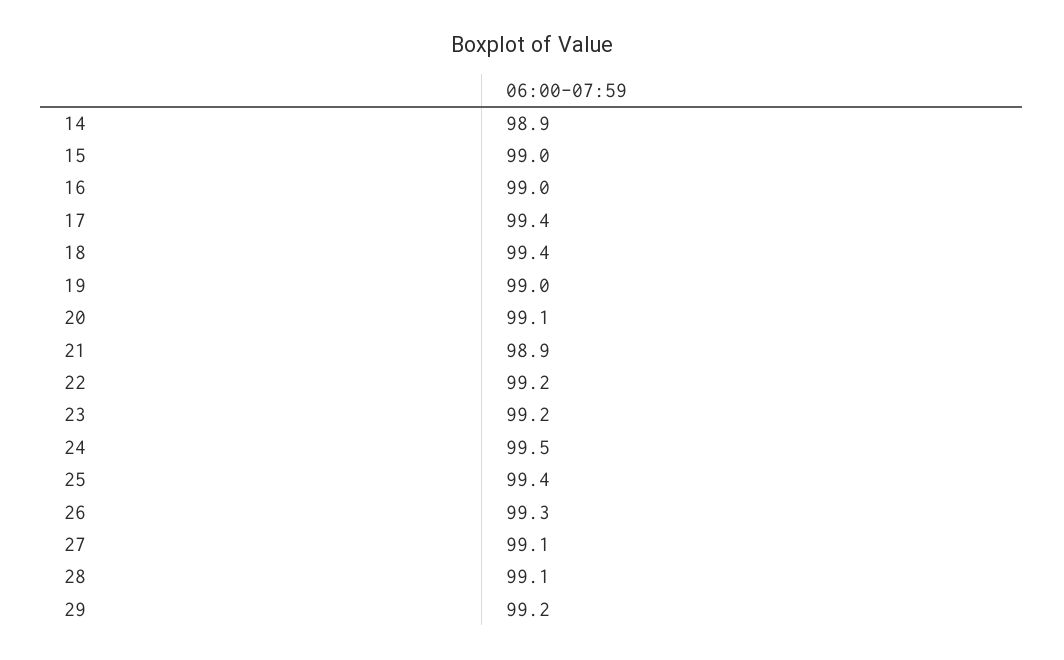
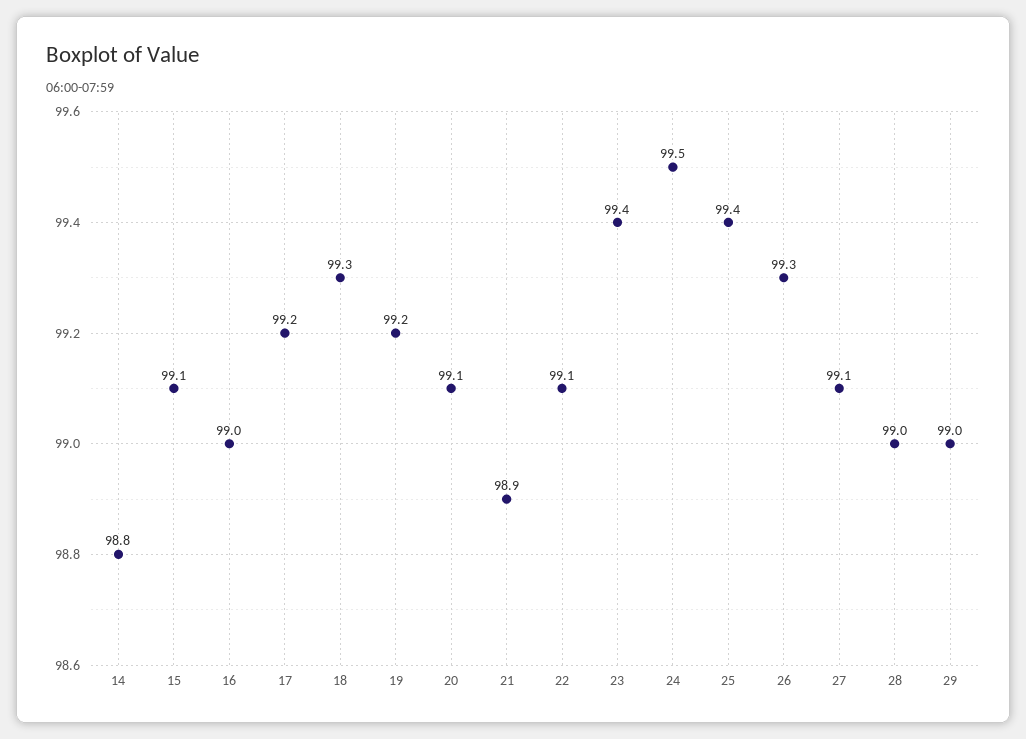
  {
-   "14": 98.9,
+   "14": 98.8,
-   "15": 99,
+   "15": 99.1,
    "16": 99,
-   "17": 99.4,
+   "17": 99.2,
-   "18": 99.4,
+   "18": 99.3,
-   "19": 99,
+   "19": 99.2,
    "20": 99.1,
    "21": 98.9,
-   "22": 99.2,
+   "22": 99.1,
-   "23": 99.2,
+   "23": 99.4,
    "24": 99.5,
    "25": 99.4,
    "26": 99.3,
    "27": 99.1,
-   "28": 99.1,
+   "28": 99,
-   "29": 99.2
+   "29": 99
  }

